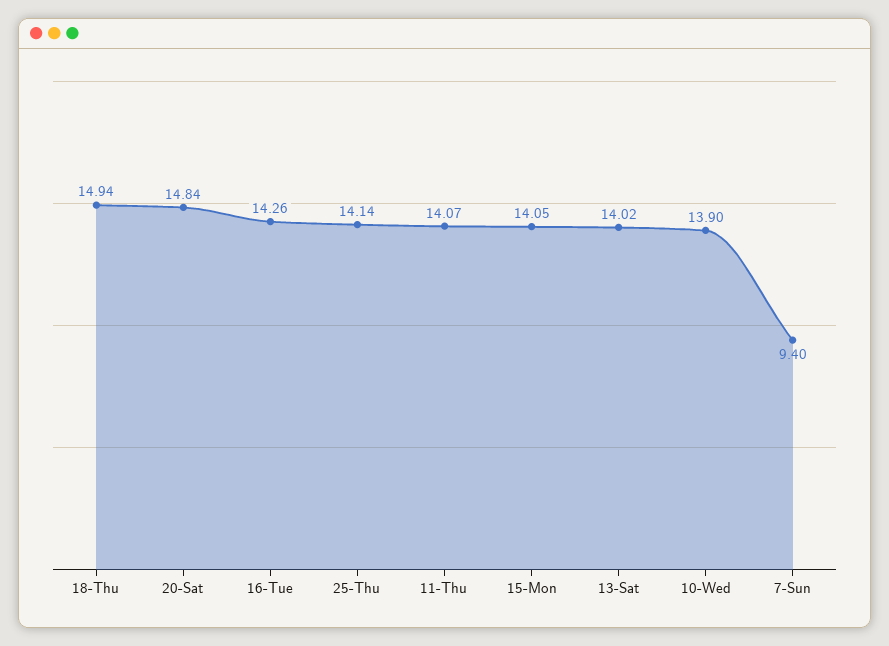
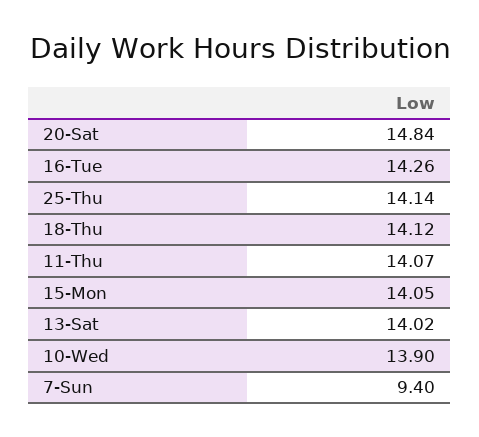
  {
-   "18-Thu": 14.94,
+   "18-Thu": 14.12,
    "20-Sat": 14.84,
    "16-Tue": 14.26,
    "25-Thu": 14.14,
    "11-Thu": 14.07,
    "15-Mon": 14.05,
    "13-Sat": 14.02,
    "10-Wed": 13.9,
    "7-Sun": 9.4
  }

